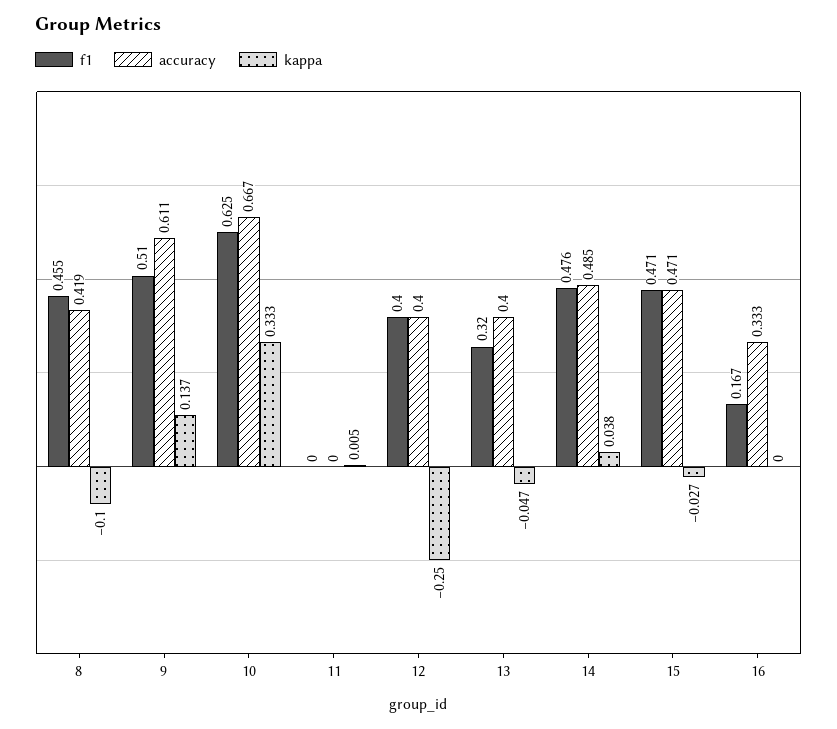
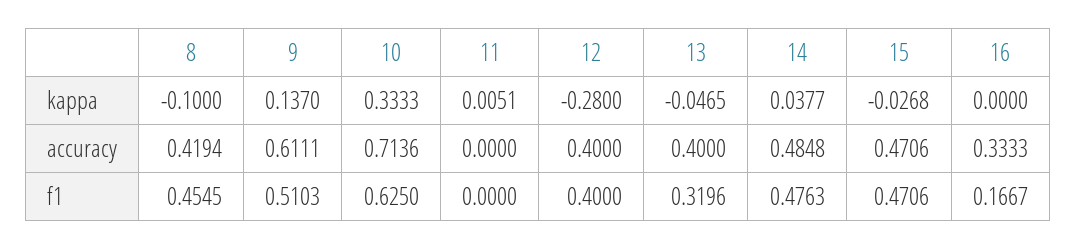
  {
    "f1": {
      "8": 0.4545,
      "9": 0.5103,
      "10": 0.625,
      "11": 0,
      "12": 0.4,
      "13": 0.3196,
      "14": 0.4763,
      "15": 0.4706,
      "16": 0.1667
    },
    "accuracy": {
      "8": 0.4194,
      "9": 0.6111,
-     "10": 0.667,
+     "10": 0.7136,
      "11": 0,
      "12": 0.4,
      "13": 0.4,
      "14": 0.4848,
      "15": 0.4706,
      "16": 0.3333
    },
    "kappa": {
      "8": -0.1,
      "9": 0.137,
      "10": 0.3333,
      "11": 0.0051,
-     "12": -0.25,
+     "12": -0.28,
      "13": -0.0465,
      "14": 0.0377,
      "15": -0.0268,
      "16": 0
    }
  }

